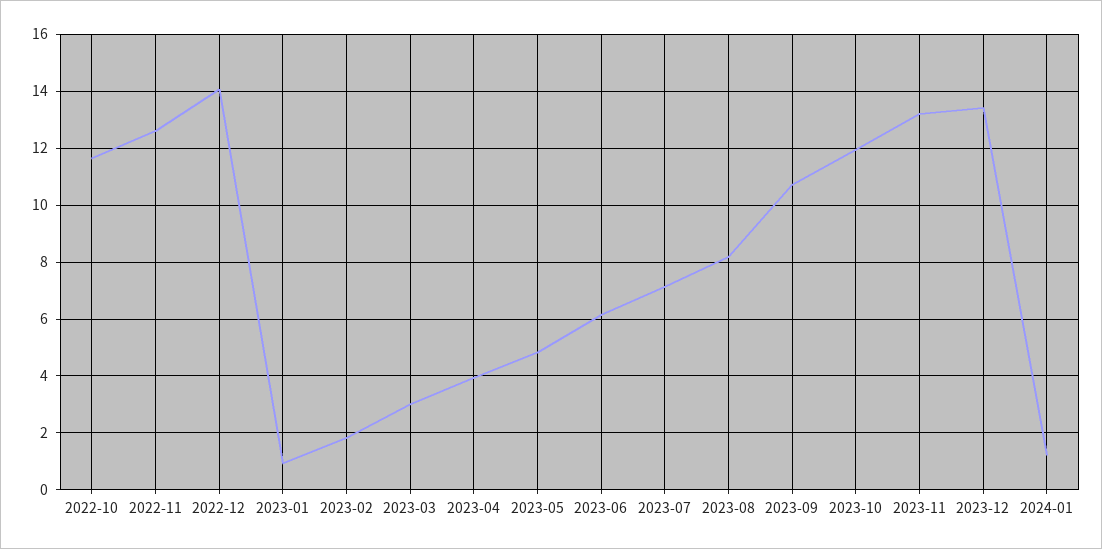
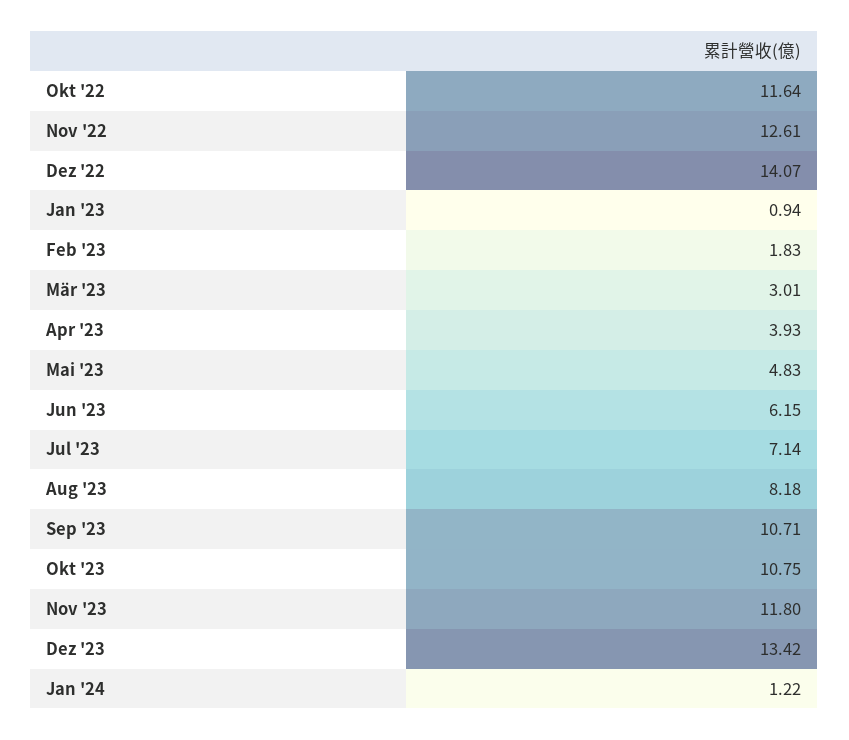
  {
    "2022-10": 11.64,
    "2022-11": 12.61,
    "2022-12": 14.07,
    "2023-01": 0.94,
    "2023-02": 1.83,
    "2023-03": 3.01,
    "2023-04": 3.93,
    "2023-05": 4.83,
    "2023-06": 6.15,
    "2023-07": 7.14,
    "2023-08": 8.18,
    "2023-09": 10.71,
-   "2023-10": 12,
+   "2023-10": 10.75,
-   "2023-11": 13.25,
+   "2023-11": 11.8,
    "2023-12": 13.42,
    "2024-01": 1.22
  }

